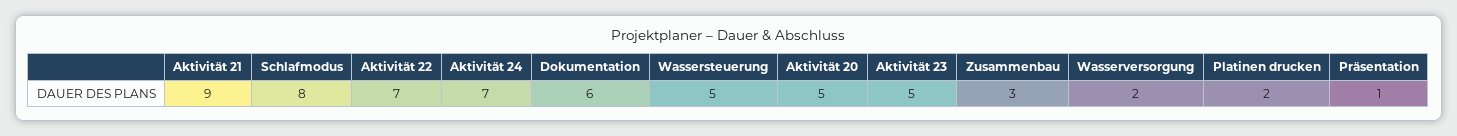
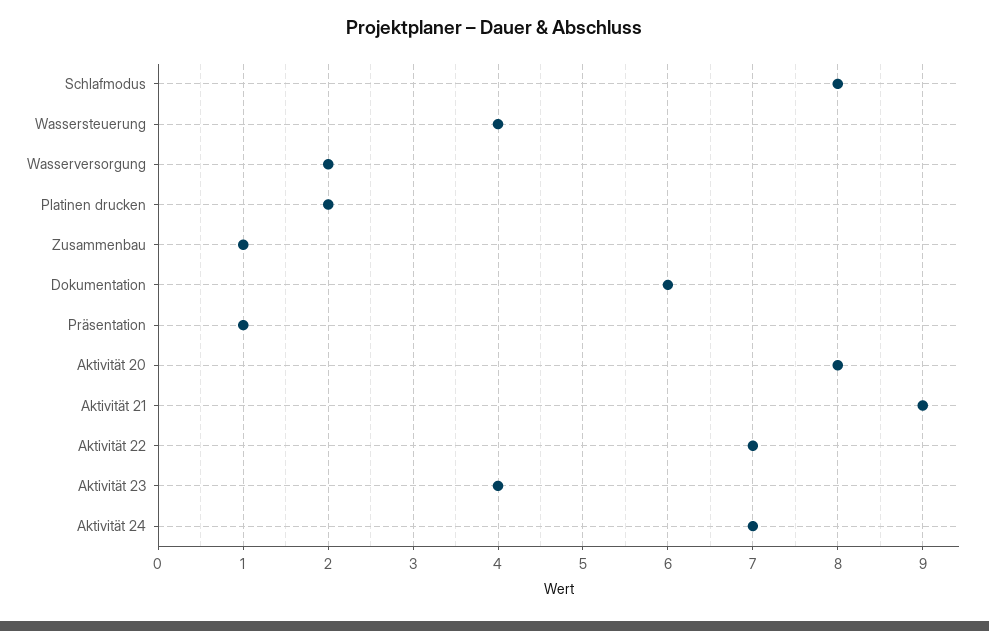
  {
    "Aktivität 21": 9,
    "Schlafmodus": 8,
    "Aktivität 22": 7,
    "Aktivität 24": 7,
    "Dokumentation": 6,
-   "Wassersteuerung": 5,
+   "Wassersteuerung": 4,
-   "Aktivität 20": 5,
+   "Aktivität 20": 8,
-   "Aktivität 23": 5,
+   "Aktivität 23": 4,
-   "Zusammenbau": 3,
+   "Zusammenbau": 1,
    "Wasserversorgung": 2,
    "Platinen drucken": 2,
    "Präsentation": 1
  }

